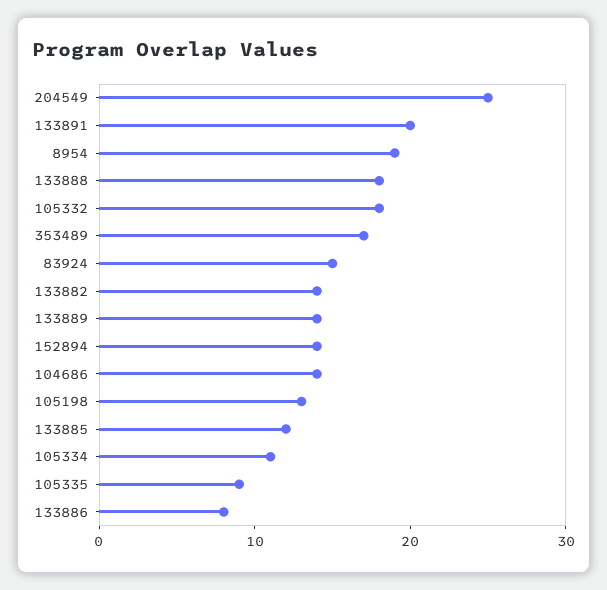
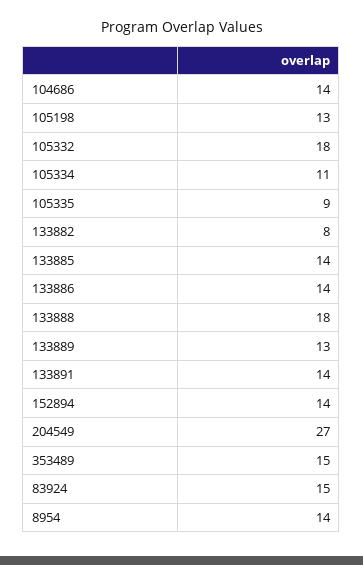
  {
-   "204549": 25,
+   "204549": 27,
-   "133891": 20,
+   "133891": 14,
-   "8954": 19,
+   "8954": 14,
    "133888": 18,
    "105332": 18,
-   "353489": 17,
+   "353489": 15,
    "83924": 15,
-   "133882": 14,
+   "133882": 8,
-   "133889": 14,
+   "133889": 13,
    "152894": 14,
    "104686": 14,
    "105198": 13,
-   "133885": 12,
+   "133885": 14,
    "105334": 11,
    "105335": 9,
-   "133886": 8
+   "133886": 14
  }

